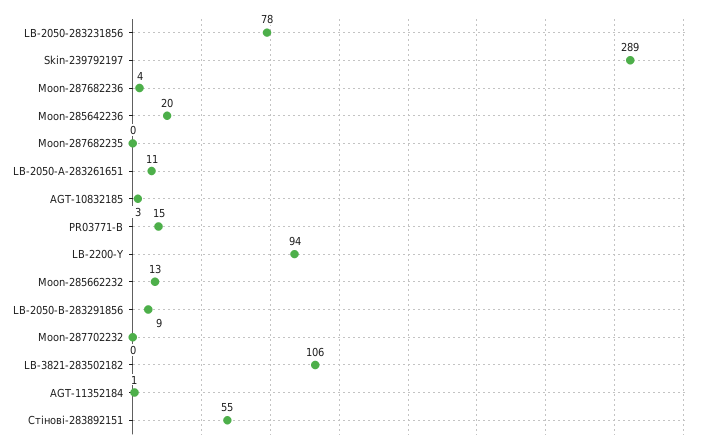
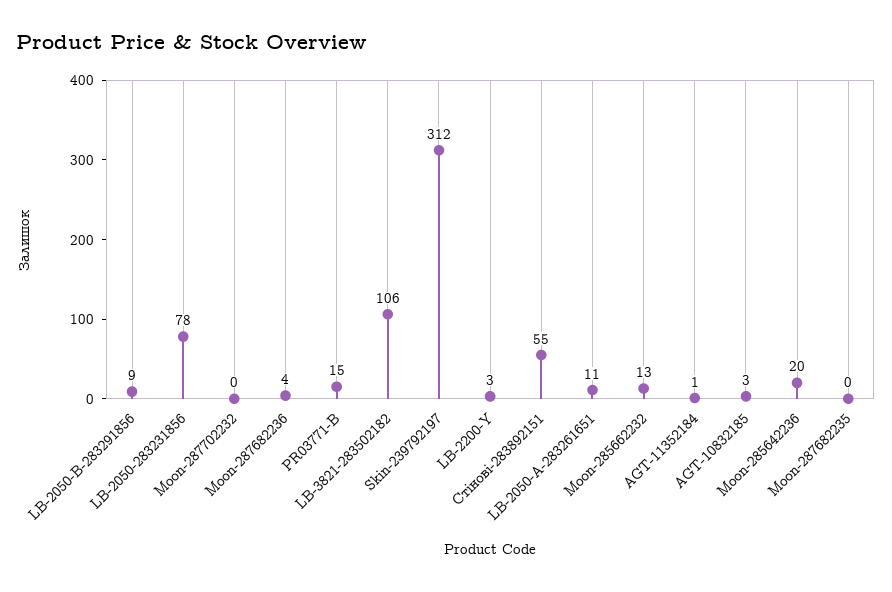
  {
    "LB-2050-283231856": 78,
-   "Skin-239792197": 289,
+   "Skin-239792197": 312,
    "Moon-287682236": 4,
    "Moon-285642236": 20,
    "Moon-287682235": 0,
    "LB-2050-А-283261651": 11,
    "AGT-10832185": 3,
    "PR03771-B": 15,
-   "LB-2200-Y": 94,
+   "LB-2200-Y": 3,
    "Moon-285662232": 13,
    "LB-2050-В-283291856": 9,
    "Moon-287702232": 0,
    "LB-3821-283502182": 106,
    "AGT-11352184": 1,
    "Стінові-283892151": 55
  }

